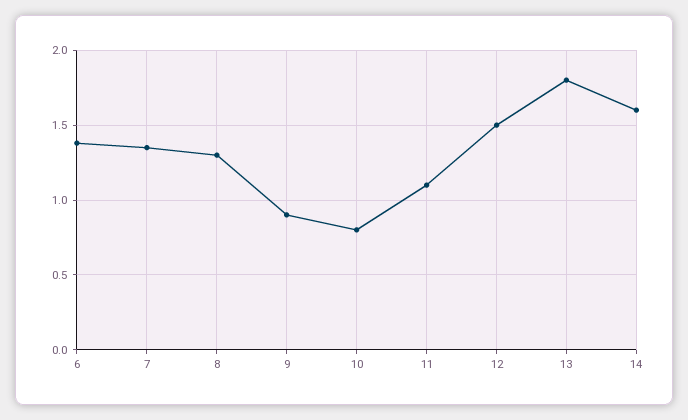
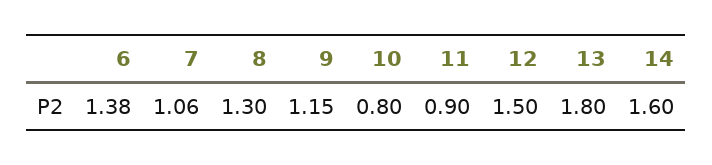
  {
    "6": 1.38,
-   "7": 1.35,
+   "7": 1.06,
    "8": 1.3,
-   "9": 0.9,
+   "9": 1.15,
    "10": 0.8,
-   "11": 1.1,
+   "11": 0.9,
    "12": 1.5,
    "13": 1.8,
    "14": 1.6
  }

